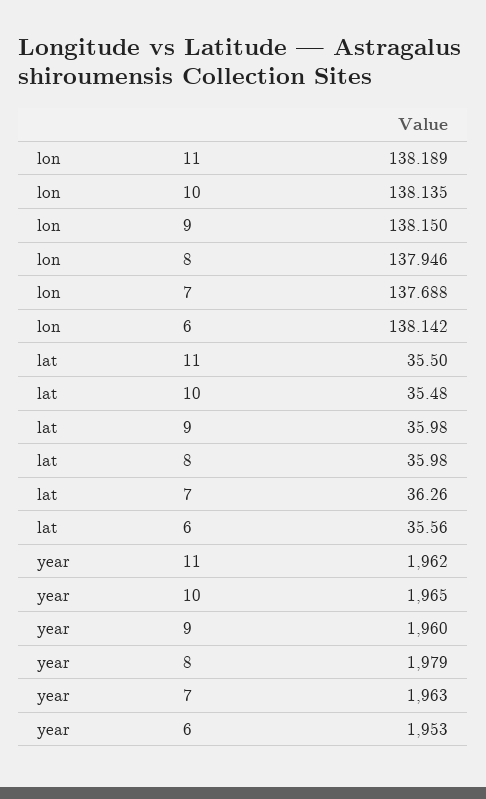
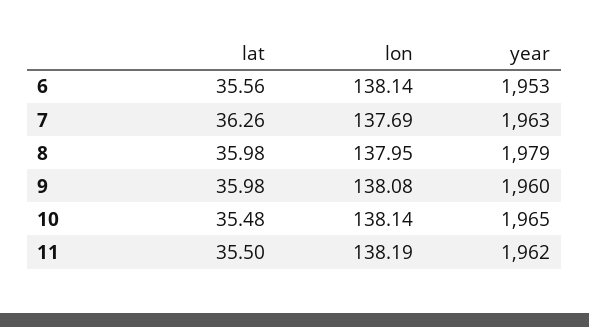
  {
    "lon": {
      "11": 138.189,
      "10": 138.135,
-     "9": 138.15,
+     "9": 138.08,
      "8": 137.946,
      "7": 137.688,
      "6": 138.142
    },
    "lat": {
      "11": 35.5,
      "10": 35.48,
      "9": 35.98,
      "8": 35.98,
      "7": 36.26,
      "6": 35.56
    },
    "year": {
      "11": 1962,
      "10": 1965,
      "9": 1960,
      "8": 1979,
      "7": 1963,
      "6": 1953
    }
  }

